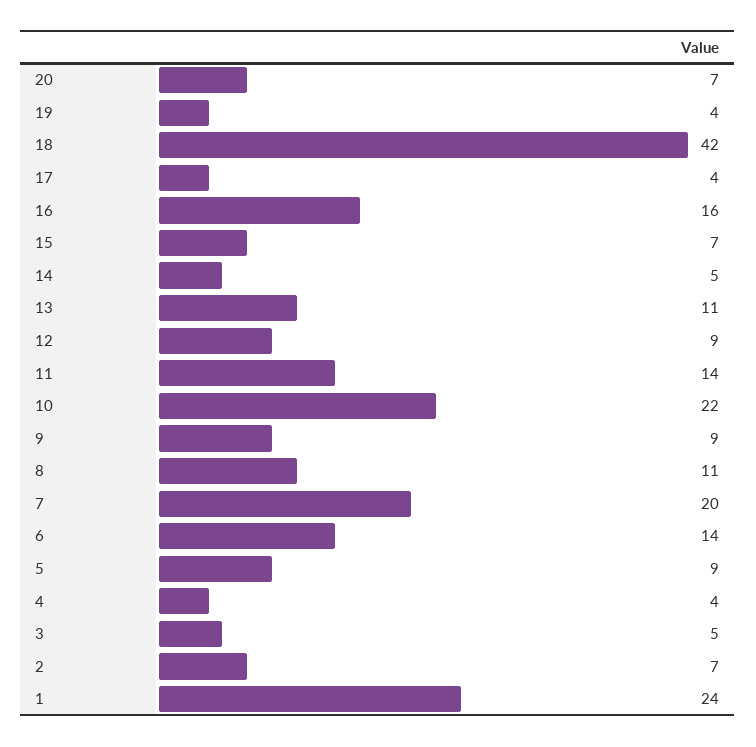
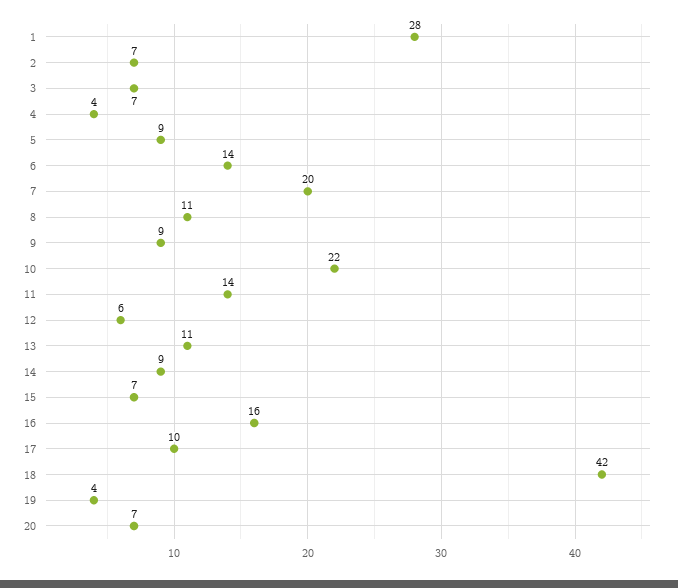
  {
    "20": 7,
    "19": 4,
    "18": 42,
-   "17": 4,
+   "17": 10,
    "16": 16,
    "15": 7,
-   "14": 5,
+   "14": 9,
    "13": 11,
-   "12": 9,
+   "12": 6,
    "11": 14,
    "10": 22,
    "9": 9,
    "8": 11,
    "7": 20,
    "6": 14,
    "5": 9,
    "4": 4,
-   "3": 5,
+   "3": 7,
    "2": 7,
-   "1": 24
+   "1": 28
  }

